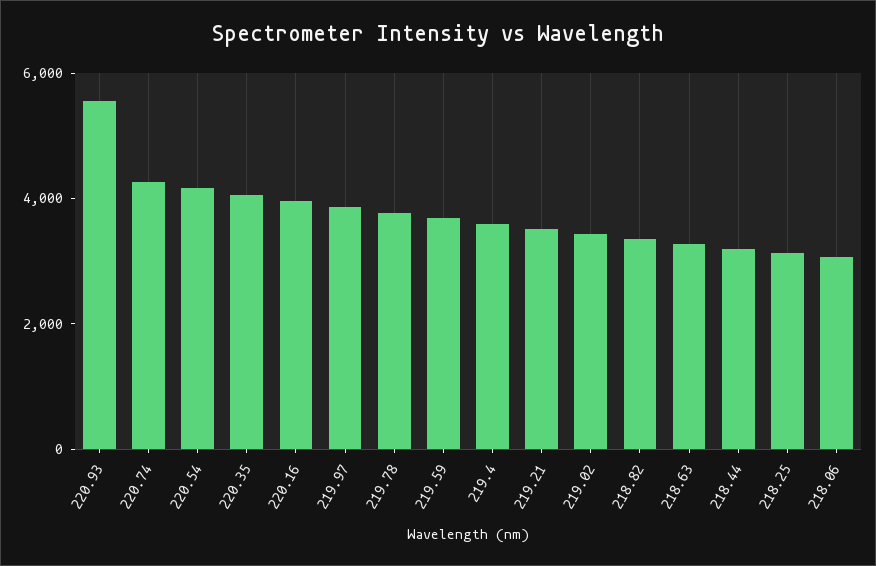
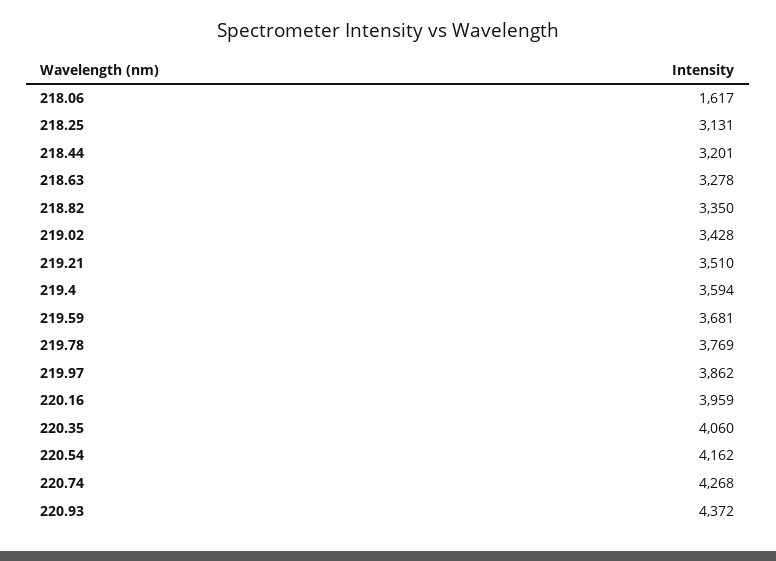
  {
-   "220.93": 5500,
+   "220.93": 4372,
    "220.74": 4268,
    "220.54": 4162,
    "220.35": 4060,
    "220.16": 3959,
    "219.97": 3862,
    "219.78": 3769,
    "219.59": 3681,
    "219.4": 3594,
    "219.21": 3510,
    "219.02": 3428,
    "218.82": 3350,
    "218.63": 3278,
    "218.44": 3201,
    "218.25": 3131,
-   "218.06": 3000
+   "218.06": 1617
  }

